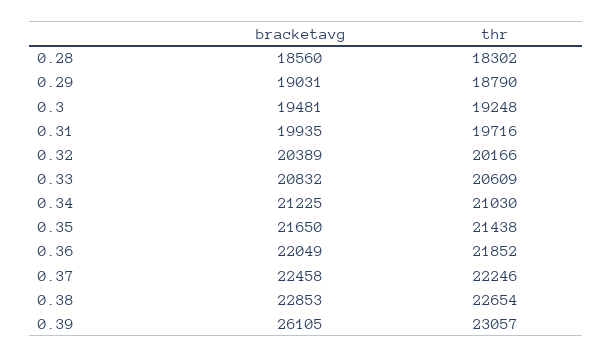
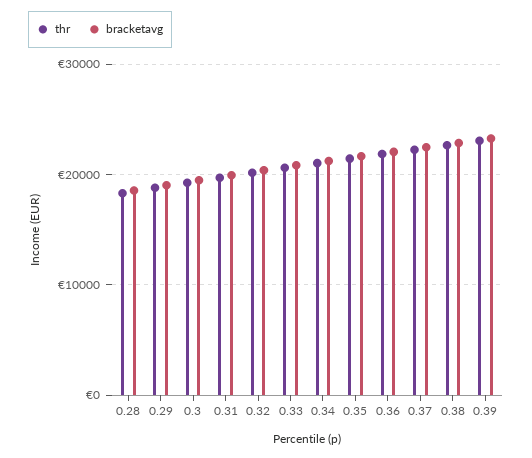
  {
    "bracketavg": {
      "0.28": 18560,
      "0.29": 19031,
      "0.3": 19481,
      "0.31": 19935,
      "0.32": 20389,
      "0.33": 20832,
      "0.34": 21225,
      "0.35": 21650,
      "0.36": 22049,
      "0.37": 22458,
      "0.38": 22853,
-     "0.39": 26105
+     "0.39": 23000
    },
    "thr": {
      "0.28": 18302,
      "0.29": 18790,
      "0.3": 19248,
      "0.31": 19716,
      "0.32": 20166,
      "0.33": 20609,
      "0.34": 21030,
      "0.35": 21438,
      "0.36": 21852,
      "0.37": 22246,
      "0.38": 22654,
      "0.39": 23057
    }
  }

